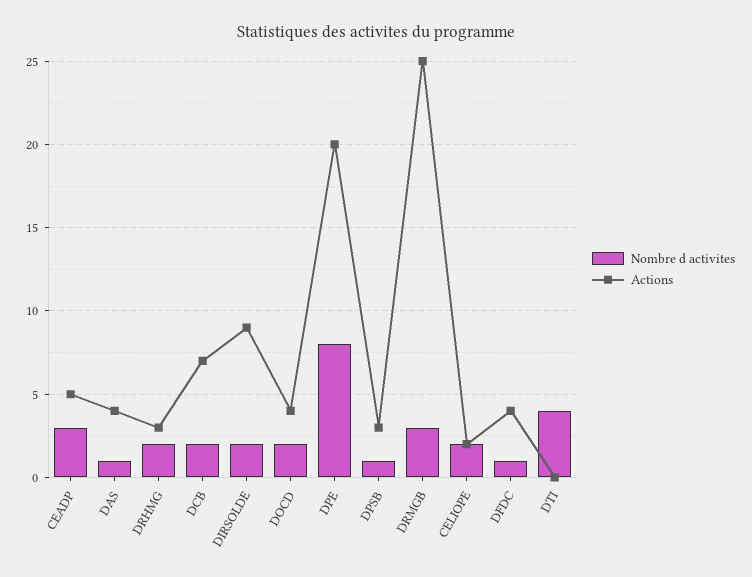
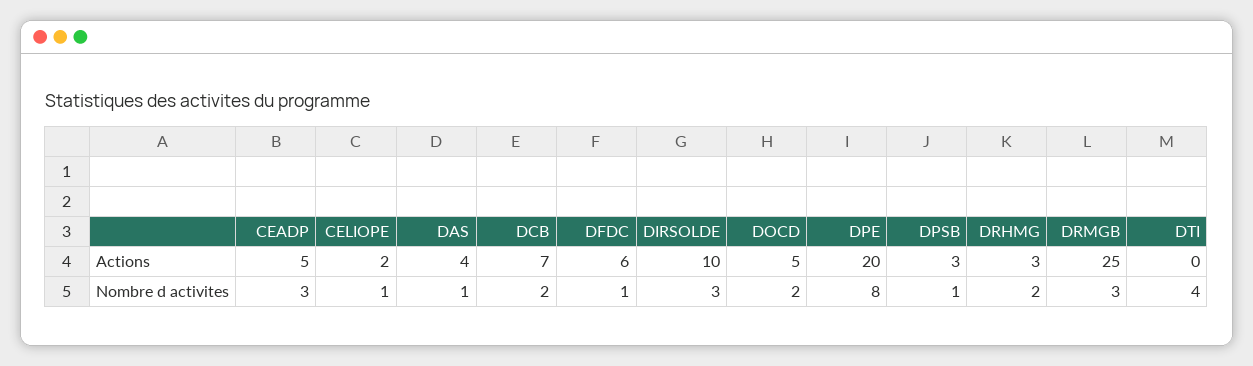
  {
    "Nombre d activites": {
      "CEADP": 3,
      "DAS": 1,
      "DRHMG": 2,
      "DCB": 2,
-     "DIRSOLDE": 2,
+     "DIRSOLDE": 3,
      "DOCD": 2,
      "DPE": 8,
      "DPSB": 1,
      "DRMGB": 3,
-     "CELIOPE": 2,
+     "CELIOPE": 1,
      "DFDC": 1,
      "DTI": 4
    },
    "Actions": {
      "CEADP": 5,
      "DAS": 4,
      "DRHMG": 3,
      "DCB": 7,
-     "DIRSOLDE": 9,
+     "DIRSOLDE": 10,
-     "DOCD": 4,
+     "DOCD": 5,
      "DPE": 20,
      "DPSB": 3,
      "DRMGB": 25,
      "CELIOPE": 2,
-     "DFDC": 4,
+     "DFDC": 6,
      "DTI": 0
    }
  }

